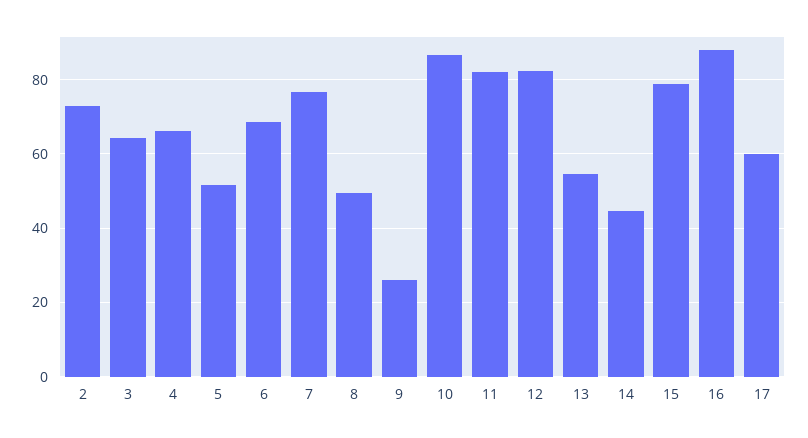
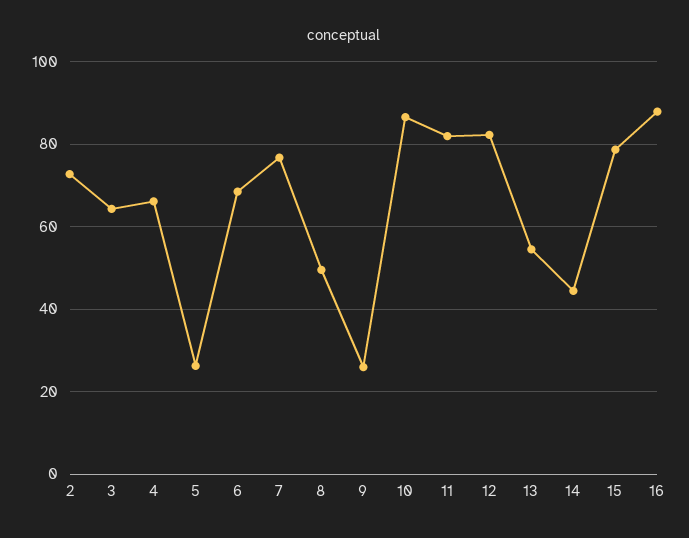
  {
    "2": 72,
    "3": 64,
    "4": 66,
-   "5": 52,
+   "5": 26,
    "6": 68,
    "7": 76,
    "8": 50,
    "9": 26,
    "10": 86,
    "11": 82,
    "12": 82,
    "13": 54,
    "14": 44,
    "15": 78,
-   "16": 88,
+   "16": 88
-   "17": 60
  }

